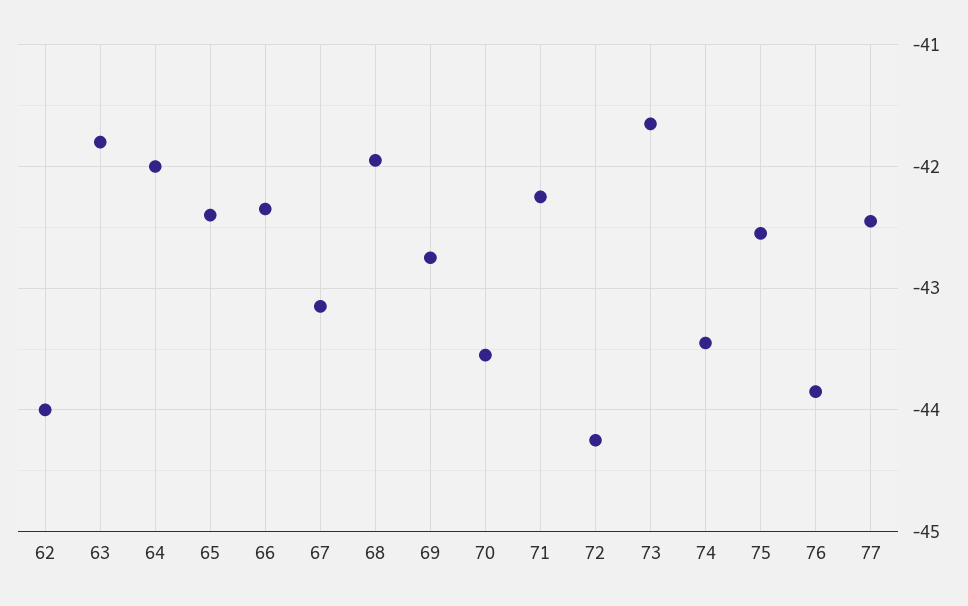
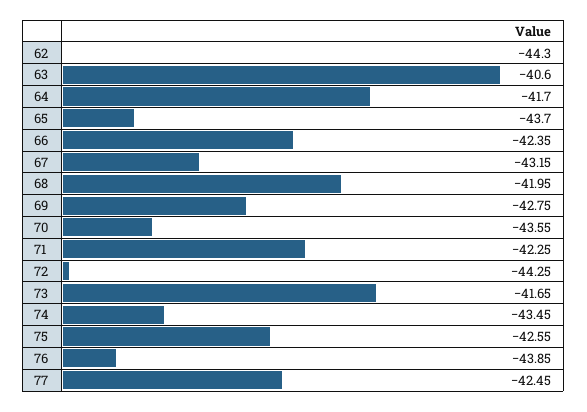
  {
-   "62": -44,
+   "62": -44.3,
-   "63": -41.8,
+   "63": -40.6,
-   "64": -42,
+   "64": -41.7,
-   "65": -42.4,
+   "65": -43.7,
    "66": -42.35,
    "67": -43.15,
    "68": -41.95,
    "69": -42.75,
    "70": -43.55,
    "71": -42.25,
    "72": -44.25,
    "73": -41.65,
    "74": -43.45,
    "75": -42.55,
    "76": -43.85,
    "77": -42.45
  }

